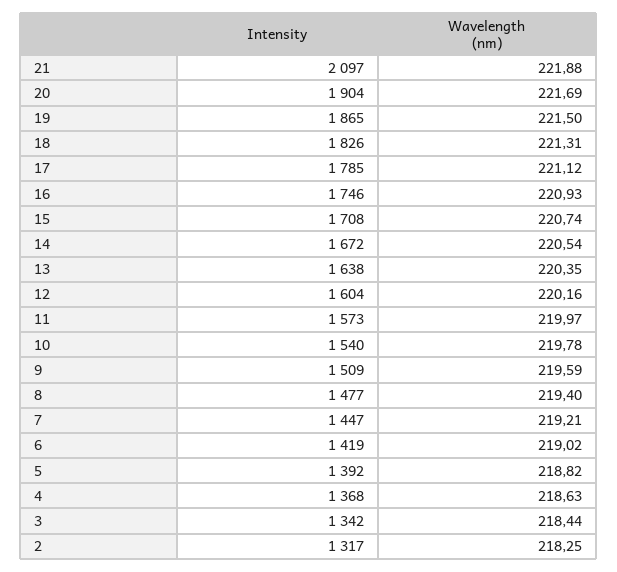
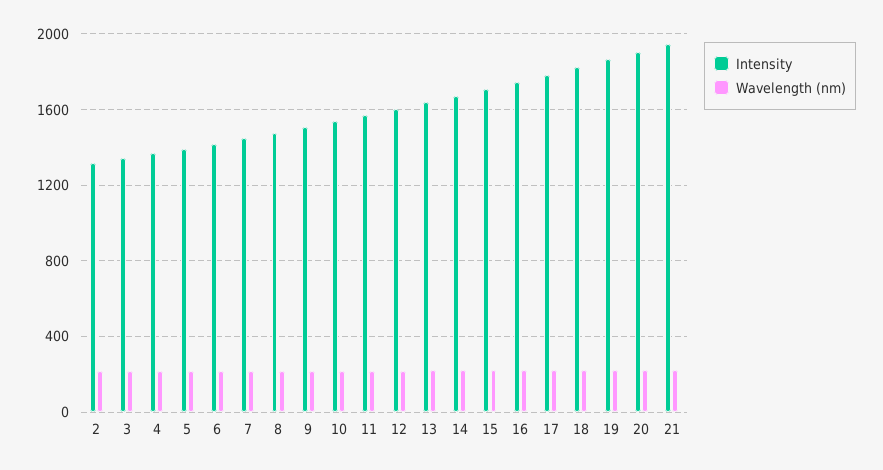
  {
    "Intensity": {
-     "21": 2097,
+     "21": 1950,
      "20": 1904,
      "19": 1865,
      "18": 1826,
      "17": 1785,
      "16": 1746,
      "15": 1708,
      "14": 1672,
      "13": 1638,
      "12": 1604,
      "11": 1573,
      "10": 1540,
      "9": 1509,
      "8": 1477,
      "7": 1447,
      "6": 1419,
      "5": 1392,
      "4": 1368,
      "3": 1342,
      "2": 1317
    },
    "Wavelength (nm)": {
      "21": 221.88,
      "20": 221.69,
      "19": 221.5,
      "18": 221.31,
      "17": 221.12,
      "16": 220.93,
      "15": 220.74,
      "14": 220.54,
      "13": 220.35,
      "12": 220.16,
      "11": 219.97,
      "10": 219.78,
      "9": 219.59,
      "8": 219.4,
      "7": 219.21,
      "6": 219.02,
      "5": 218.82,
      "4": 218.63,
      "3": 218.44,
      "2": 218.25
    }
  }

